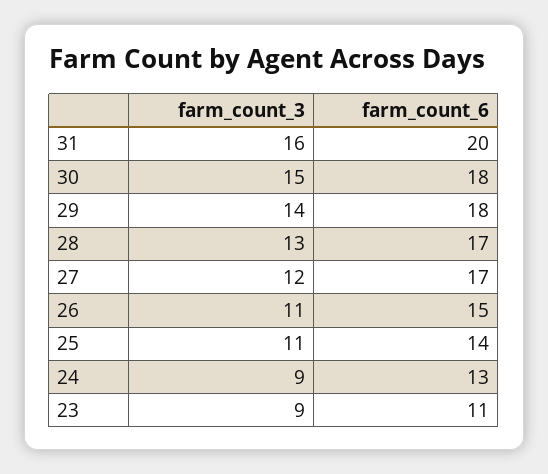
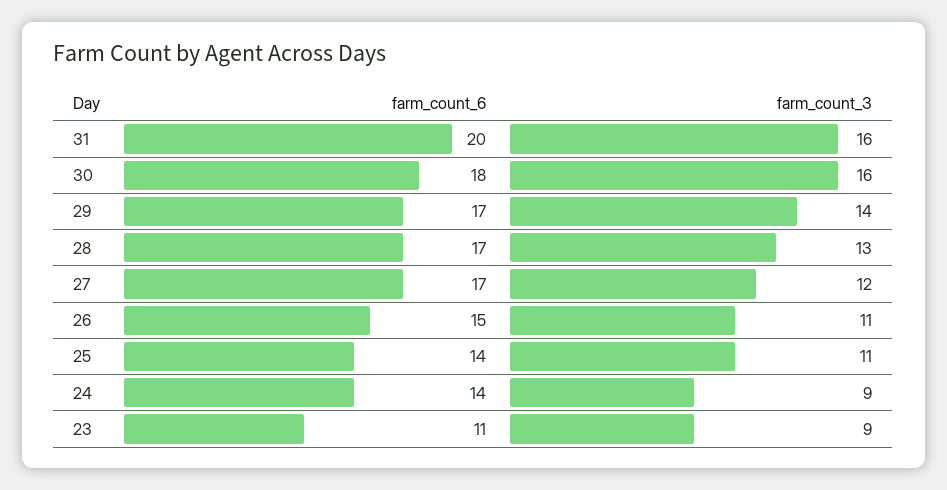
  {
    "farm_count_3": {
      "31": 16,
-     "30": 15,
+     "30": 16,
      "29": 14,
      "28": 13,
      "27": 12,
      "26": 11,
      "25": 11,
      "24": 9,
      "23": 9
    },
    "farm_count_6": {
      "31": 20,
      "30": 18,
-     "29": 18,
+     "29": 17,
      "28": 17,
      "27": 17,
      "26": 15,
      "25": 14,
-     "24": 13,
+     "24": 14,
      "23": 11
    }
  }

